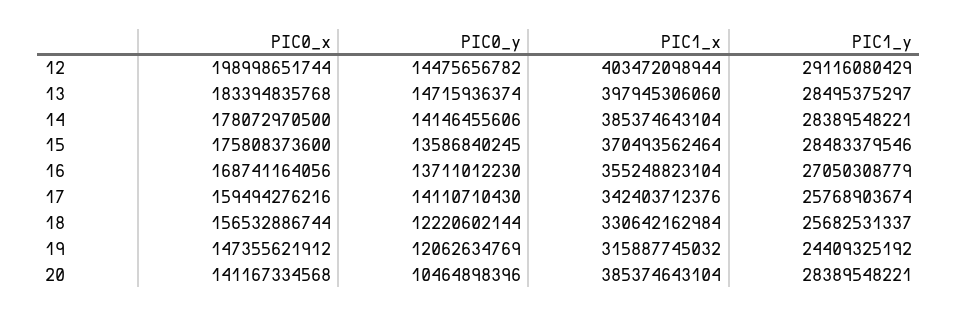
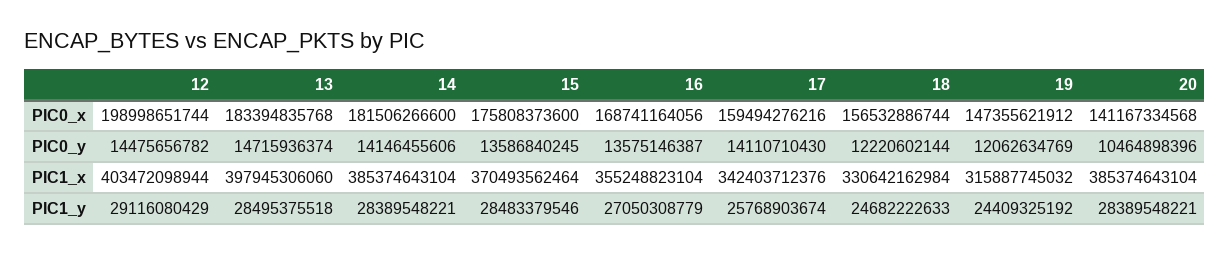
  {
    "PIC0_x": {
      "12": 198998651744,
      "13": 183394835768,
-     "14": 178072970500,
+     "14": 181506266600,
      "15": 175808373600,
      "16": 168741164056,
      "17": 159494276216,
      "18": 156532886744,
      "19": 147355621912,
      "20": 141167334568
    },
    "PIC0_y": {
      "12": 14475656782,
      "13": 14715936374,
      "14": 14146455606,
      "15": 13586840245,
-     "16": 13711012230,
+     "16": 13575146387,
      "17": 14110710430,
      "18": 12220602144,
      "19": 12062634769,
      "20": 10464898396
    },
    "PIC1_x": {
      "12": 403472098944,
      "13": 397945306060,
      "14": 385374643104,
      "15": 370493562464,
      "16": 355248823104,
      "17": 342403712376,
      "18": 330642162984,
      "19": 315887745032,
      "20": 385374643104
    },
    "PIC1_y": {
      "12": 29116080429,
-     "13": 28495375297,
+     "13": 28495375518,
      "14": 28389548221,
      "15": 28483379546,
      "16": 27050308779,
      "17": 25768903674,
-     "18": 25682531337,
+     "18": 24682222633,
      "19": 24409325192,
      "20": 28389548221
    }
  }

